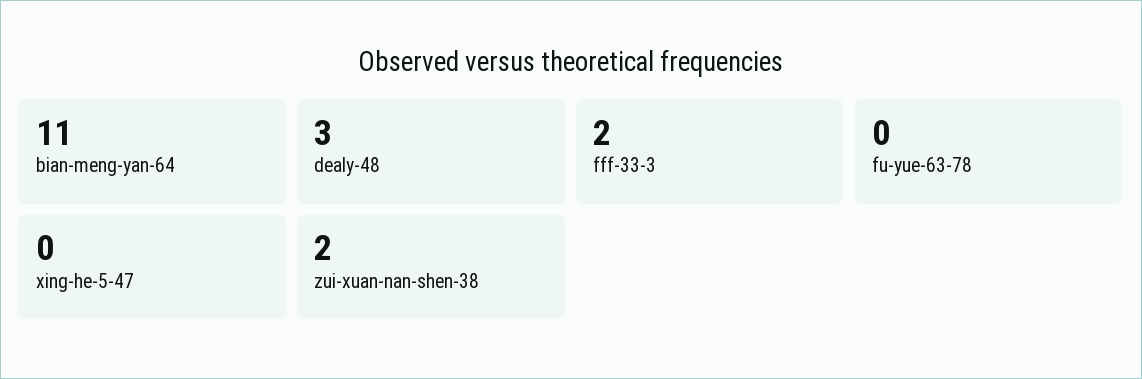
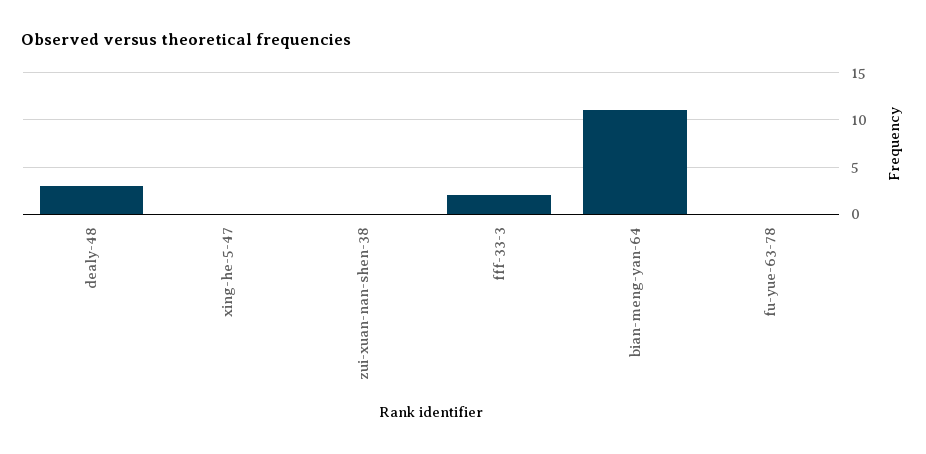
  {
    "bian-meng-yan-64": 11,
    "dealy-48": 3,
    "fff-33-3": 2,
    "fu-yue-63-78": 0,
    "xing-he-5-47": 0,
-   "zui-xuan-nan-shen-38": 2
+   "zui-xuan-nan-shen-38": 0
  }

